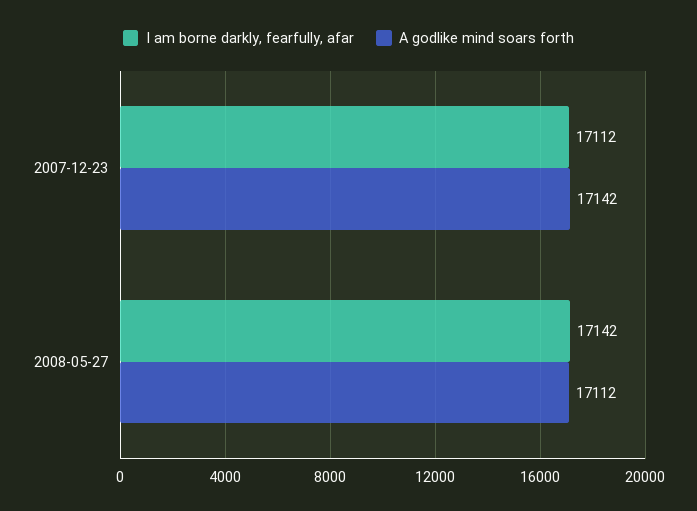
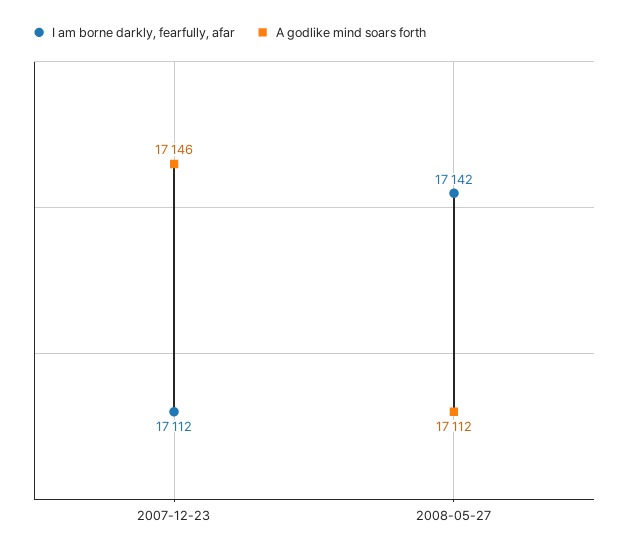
  {
    "I am borne darkly, fearfully, afar": {
      "2007-12-23": 17112,
      "2008-05-27": 17142
    },
    "A godlike mind soars forth": {
-     "2007-12-23": 17142,
+     "2007-12-23": 17146,
      "2008-05-27": 17112
    }
  }

